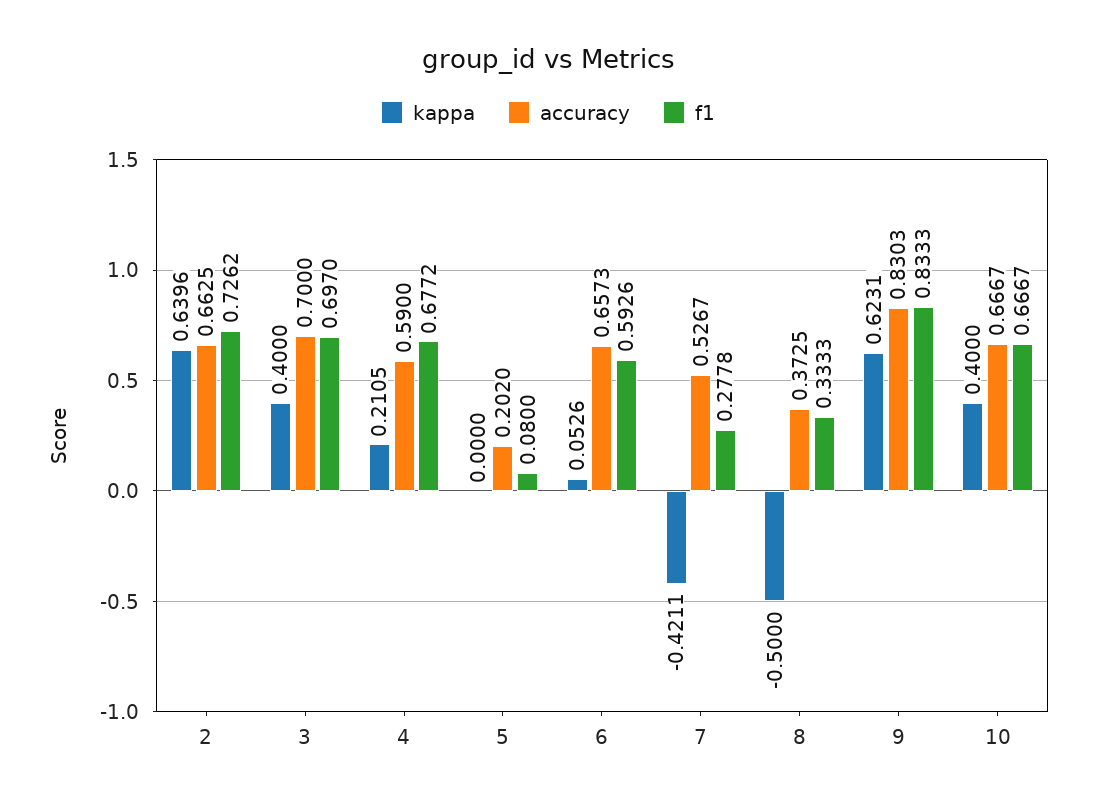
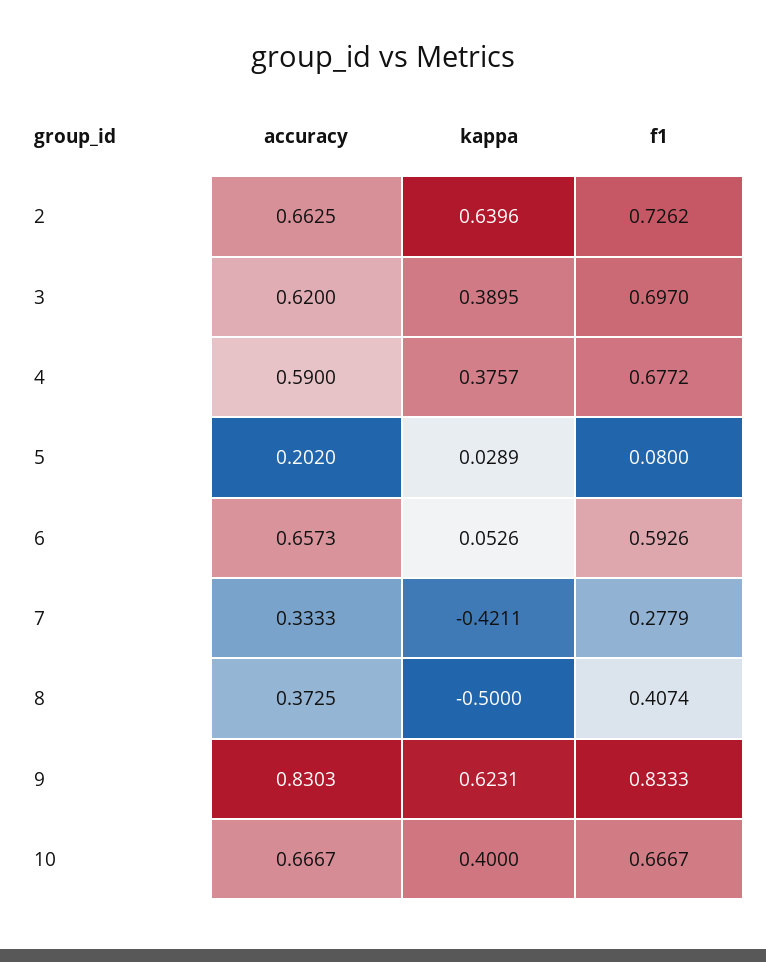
  {
    "kappa": {
      "2": 0.6396,
-     "3": 0.4,
+     "3": 0.3895,
-     "4": 0.2105,
+     "4": 0.3757,
-     "5": 0,
+     "5": 0.0289,
      "6": 0.0526,
      "7": -0.4211,
      "8": -0.5,
      "9": 0.6231,
      "10": 0.4
    },
    "accuracy": {
      "2": 0.6625,
-     "3": 0.7,
+     "3": 0.62,
      "4": 0.59,
      "5": 0.202,
      "6": 0.6573,
-     "7": 0.5267,
+     "7": 0.3333,
      "8": 0.3725,
      "9": 0.8303,
      "10": 0.6667
    },
    "f1": {
      "2": 0.7262,
      "3": 0.697,
      "4": 0.6772,
      "5": 0.08,
      "6": 0.5926,
-     "7": 0.2778,
+     "7": 0.2779,
-     "8": 0.3333,
+     "8": 0.4074,
      "9": 0.8333,
      "10": 0.6667
    }
  }

